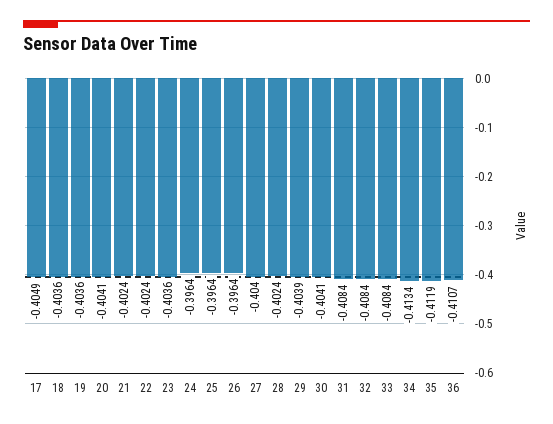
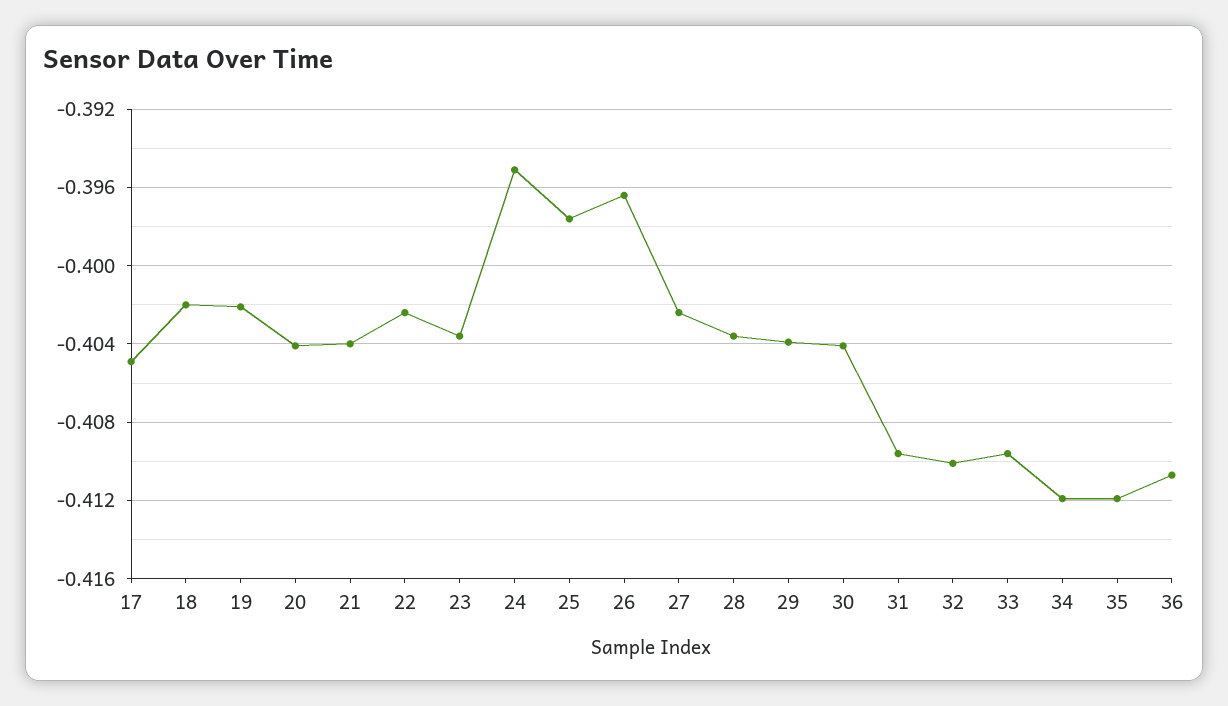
  {
    "17": -0.4049,
-   "18": -0.4036,
+   "18": -0.402,
-   "19": -0.4036,
+   "19": -0.402,
    "20": -0.4041,
-   "21": -0.4024,
+   "21": -0.404,
    "22": -0.4024,
    "23": -0.4036,
-   "24": -0.3964,
+   "24": -0.395,
-   "25": -0.3964,
+   "25": -0.3975,
    "26": -0.3964,
-   "27": -0.404,
+   "27": -0.4025,
-   "28": -0.4024,
+   "28": -0.4035,
    "29": -0.4039,
    "30": -0.4041,
-   "31": -0.4084,
+   "31": -0.4095,
-   "32": -0.4084,
+   "32": -0.41,
-   "33": -0.4084,
+   "33": -0.4095,
-   "34": -0.4134,
+   "34": -0.412,
    "35": -0.4119,
    "36": -0.4107
  }

